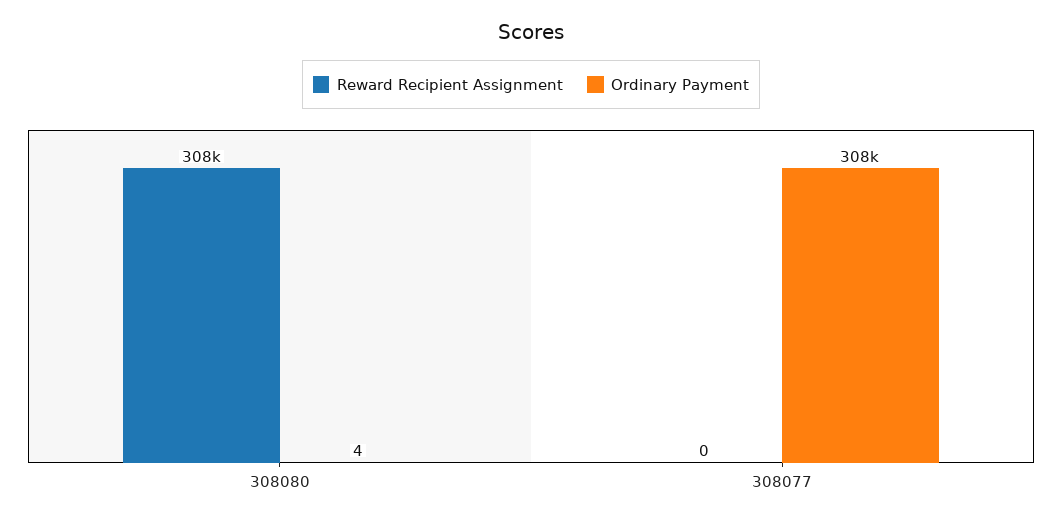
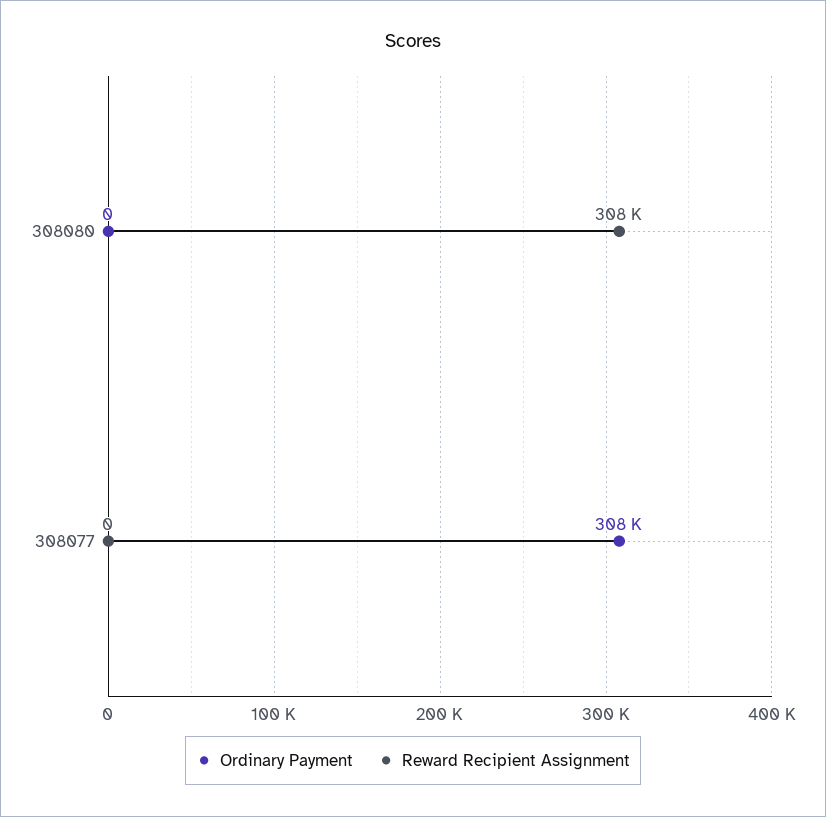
  {
    "Reward Recipient Assignment": {
      "308080": 308000,
      "308077": 0
    },
    "Ordinary Payment": {
-     "308080": 4,
+     "308080": 0,
      "308077": 308000
    }
  }

